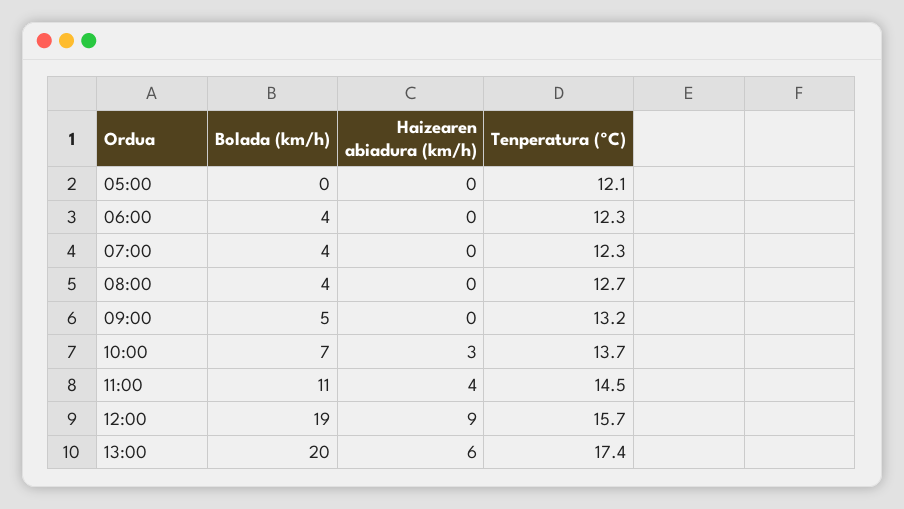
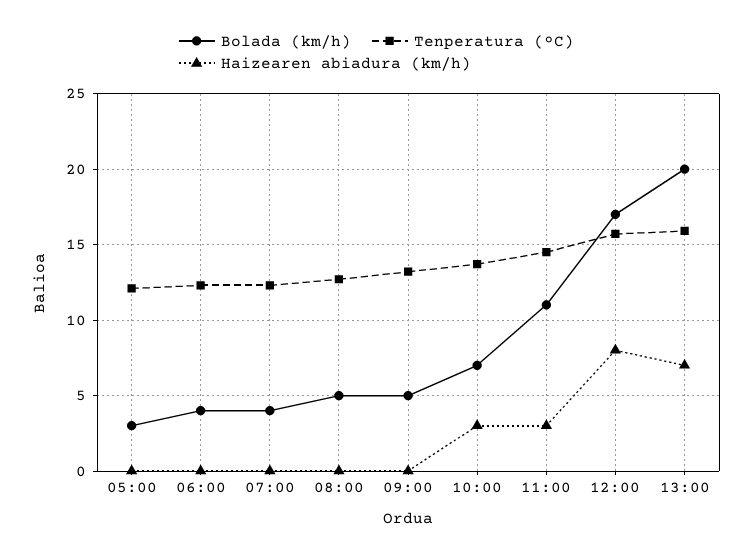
  {
    "Bolada (km/h)": {
-     "05:00": 0,
+     "05:00": 3,
      "06:00": 4,
      "07:00": 4,
-     "08:00": 4,
+     "08:00": 5,
      "09:00": 5,
      "10:00": 7,
      "11:00": 11,
-     "12:00": 19,
+     "12:00": 17,
      "13:00": 20
    },
    "Haizearen abiadura (km/h)": {
      "05:00": 0,
      "06:00": 0,
      "07:00": 0,
      "08:00": 0,
      "09:00": 0,
      "10:00": 3,
-     "11:00": 4,
+     "11:00": 3,
-     "12:00": 9,
+     "12:00": 8,
-     "13:00": 6
+     "13:00": 7
    },
    "Tenperatura (ºC)": {
      "05:00": 12.1,
      "06:00": 12.3,
      "07:00": 12.3,
      "08:00": 12.7,
      "09:00": 13.2,
      "10:00": 13.7,
      "11:00": 14.5,
      "12:00": 15.7,
-     "13:00": 17.4
+     "13:00": 16
    }
  }

